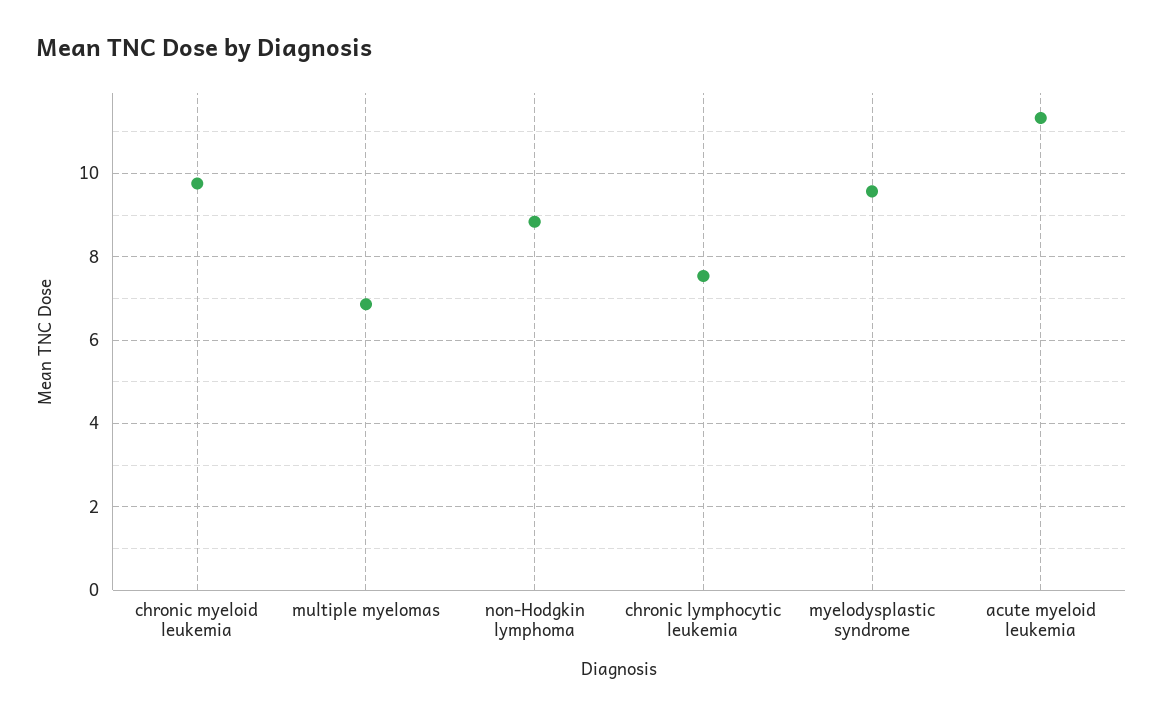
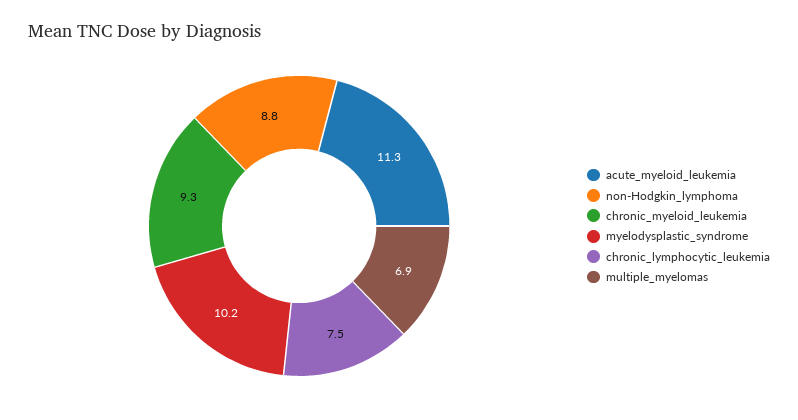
  {
-   "chronic myeloid leukemia": 9.8,
+   "chronic myeloid leukemia": 9.3,
    "multiple myelomas": 6.9,
    "non-Hodgkin lymphoma": 8.8,
    "chronic lymphocytic leukemia": 7.5,
-   "myelodysplastic syndrome": 9.6,
+   "myelodysplastic syndrome": 10.2,
    "acute myeloid leukemia": 11.3
  }

